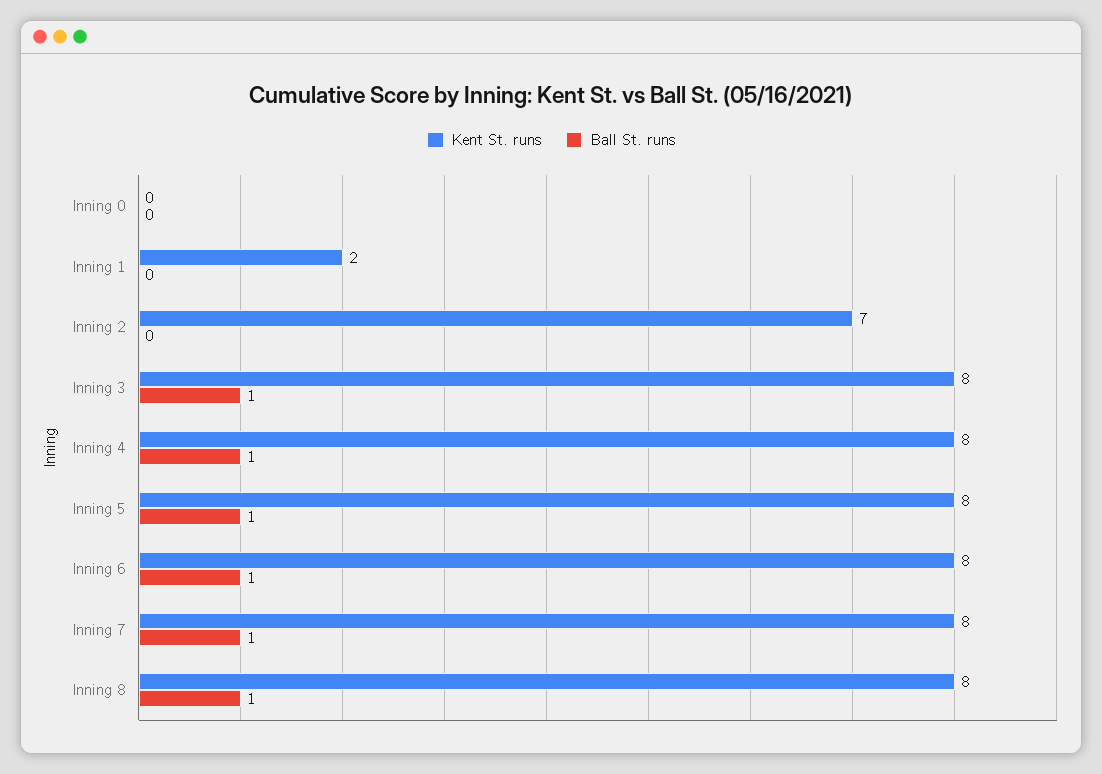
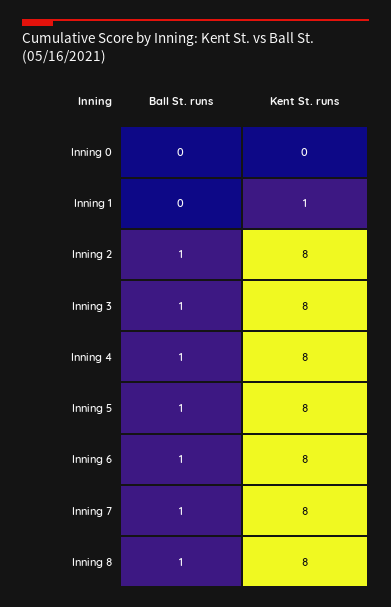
  {
    "Kent St. runs": {
      "Inning 0": 0,
-     "Inning 1": 2,
+     "Inning 1": 1,
-     "Inning 2": 7,
+     "Inning 2": 8,
      "Inning 3": 8,
      "Inning 4": 8,
      "Inning 5": 8,
      "Inning 6": 8,
      "Inning 7": 8,
      "Inning 8": 8
    },
    "Ball St. runs": {
      "Inning 0": 0,
      "Inning 1": 0,
-     "Inning 2": 0,
+     "Inning 2": 1,
      "Inning 3": 1,
      "Inning 4": 1,
      "Inning 5": 1,
      "Inning 6": 1,
      "Inning 7": 1,
      "Inning 8": 1
    }
  }

